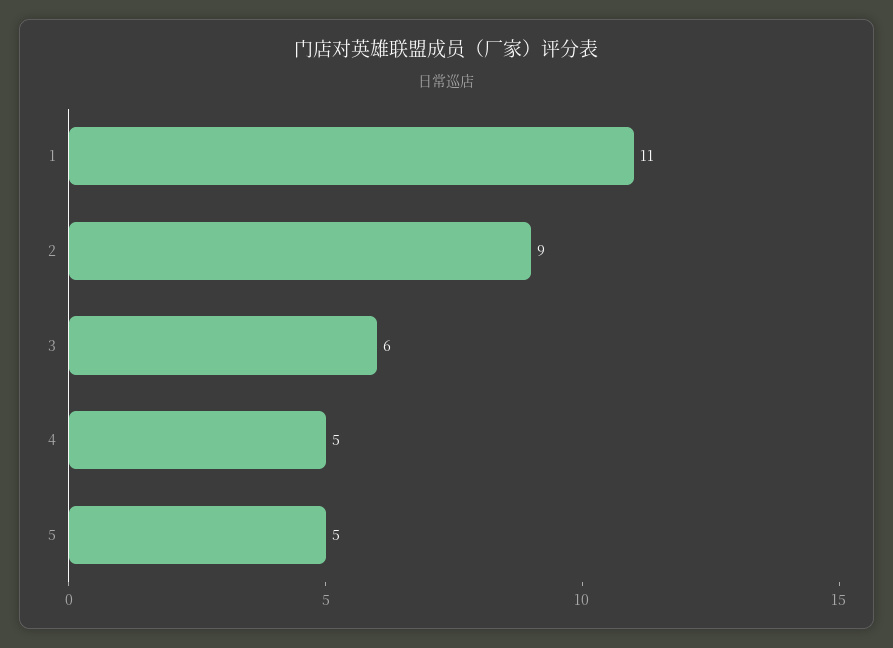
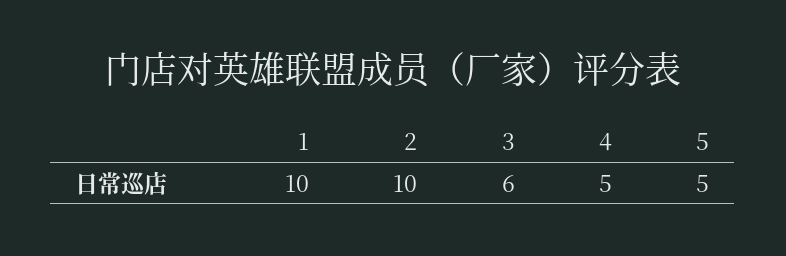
  {
-   "1": 11,
+   "1": 10,
-   "2": 9,
+   "2": 10,
    "3": 6,
    "4": 5,
    "5": 5
  }

